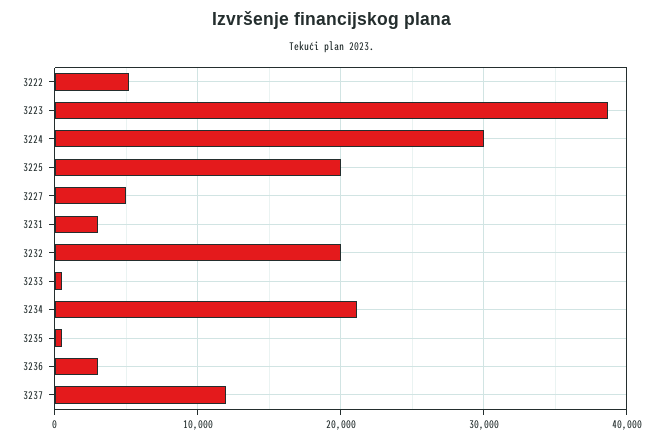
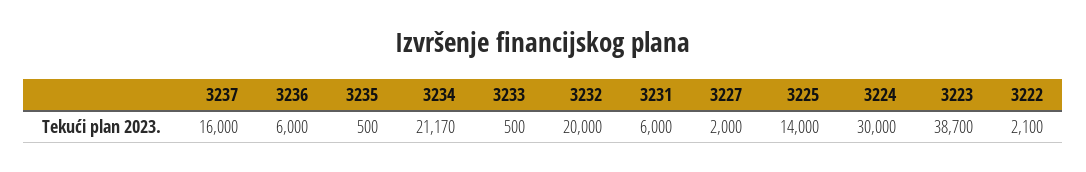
  {
-   "3222": 5000,
+   "3222": 2100,
    "3223": 38700,
    "3224": 30000,
-   "3225": 20000,
+   "3225": 14000,
-   "3227": 5000,
+   "3227": 2000,
-   "3231": 3000,
+   "3231": 6000,
    "3232": 20000,
    "3233": 500,
    "3234": 21170,
    "3235": 500,
-   "3236": 3000,
+   "3236": 6000,
-   "3237": 12000
+   "3237": 16000
  }

